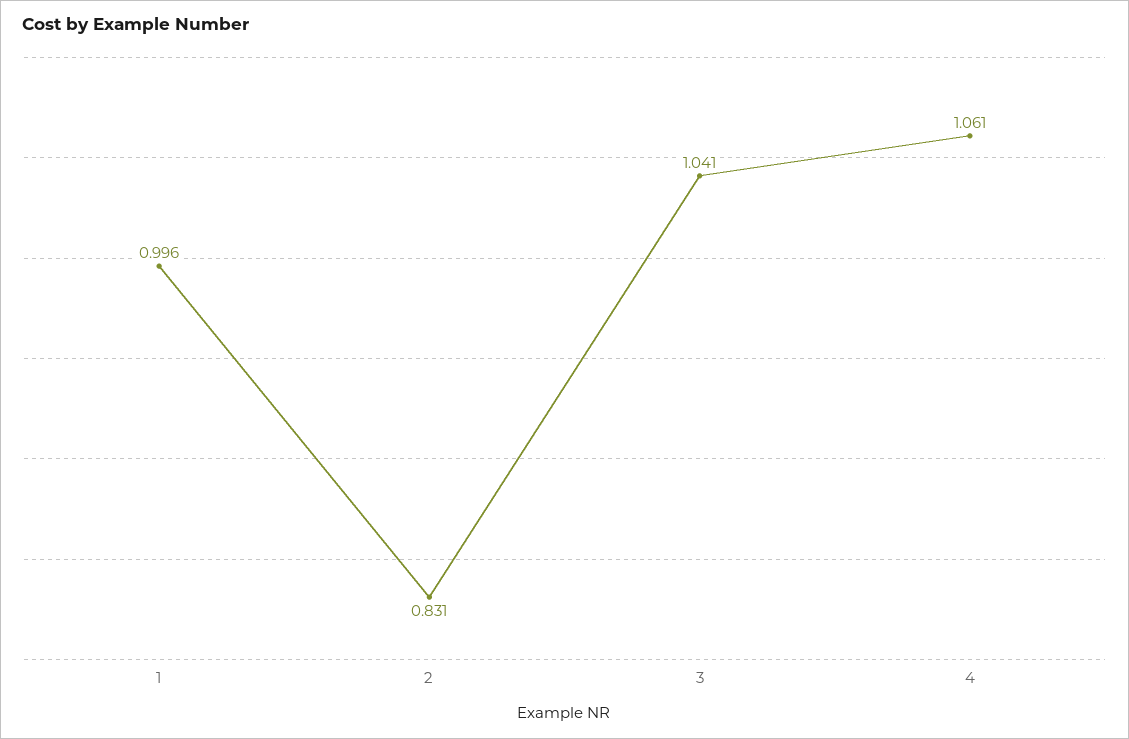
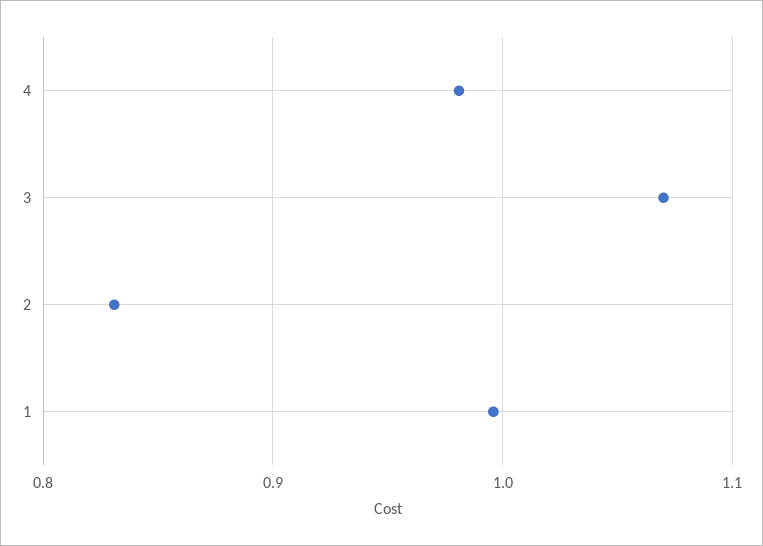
  {
    "1": 0.996,
    "2": 0.831,
-   "3": 1.041,
+   "3": 1.07,
-   "4": 1.061
+   "4": 0.98
  }

